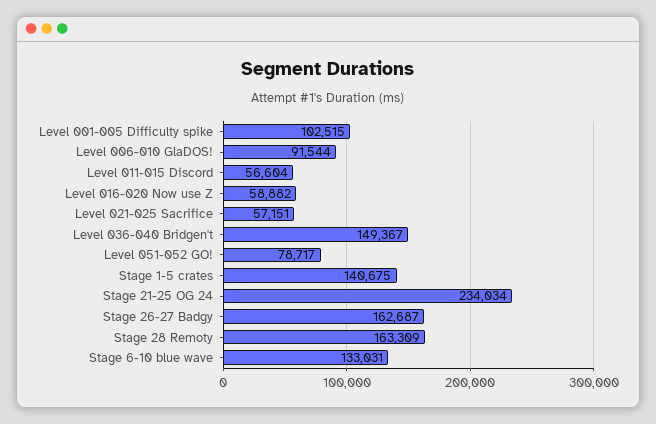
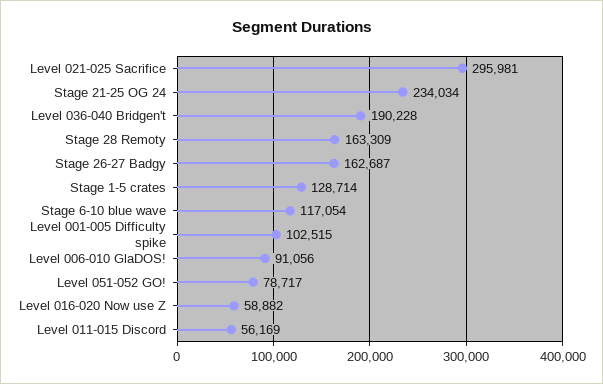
  {
    "Level 001-005 Difficulty spike": 102515,
-   "Level 006-010 GlaDOS!": 91544,
+   "Level 006-010 GlaDOS!": 91056,
-   "Level 011-015 Discord": 56604,
+   "Level 011-015 Discord": 56169,
    "Level 016-020 Now use Z": 58882,
-   "Level 021-025 Sacrifice": 57151,
+   "Level 021-025 Sacrifice": 295981,
-   "Level 036-040 Bridgen't": 149367,
+   "Level 036-040 Bridgen't": 190228,
    "Level 051-052 GO!": 78717,
-   "Stage 1-5 crates": 140675,
+   "Stage 1-5 crates": 128714,
    "Stage 21-25 OG 24": 234034,
    "Stage 26-27 Badgy": 162687,
    "Stage 28 Remoty": 163309,
-   "Stage 6-10 blue wave": 133031
+   "Stage 6-10 blue wave": 117054
  }

